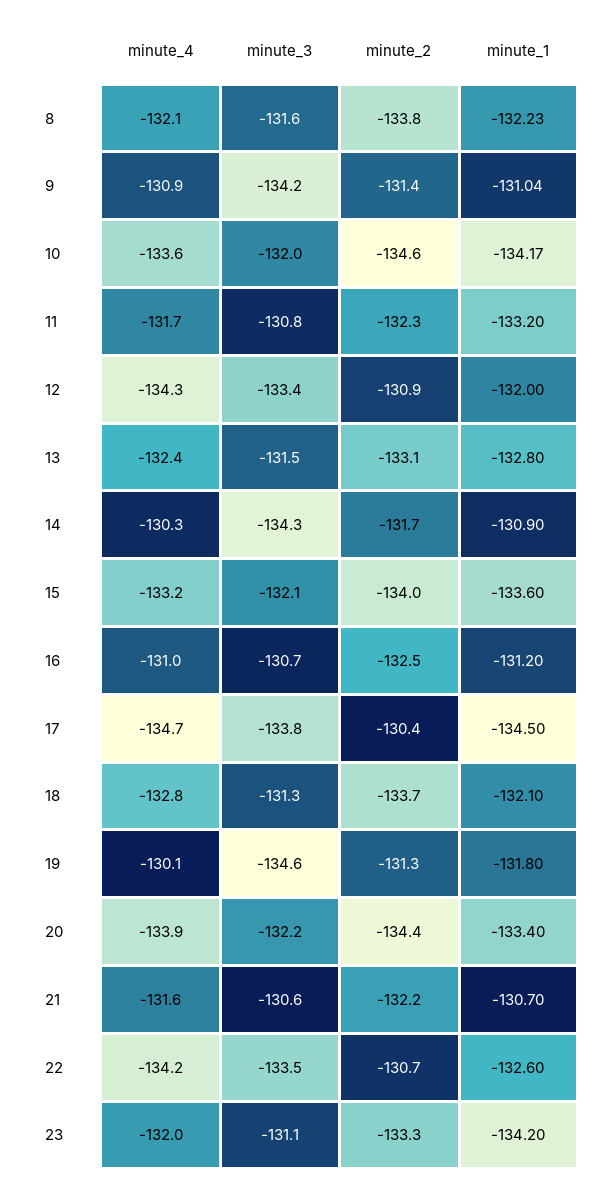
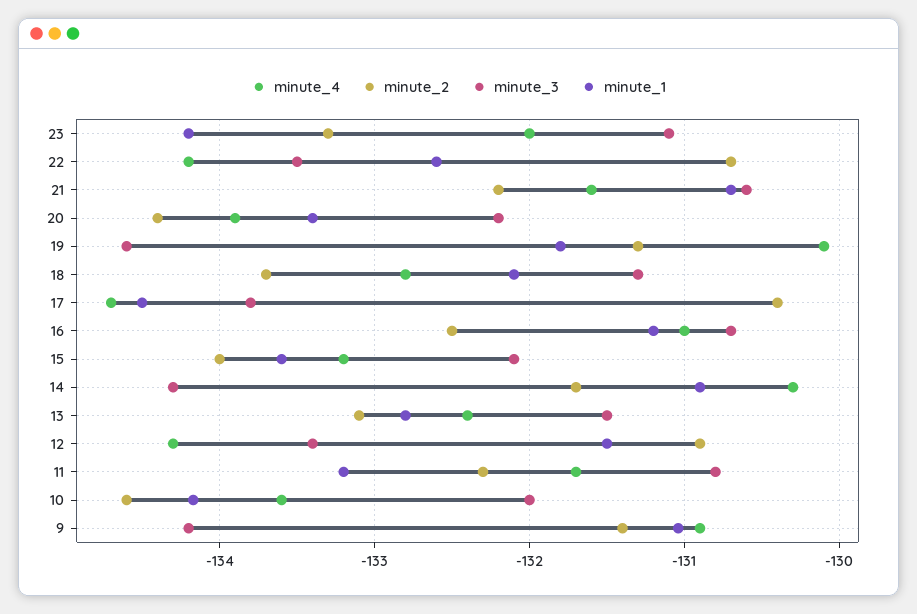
  {
    "minute_4": {
-     "8": -132.1,
      "9": -130.9,
      "10": -133.6,
      "11": -131.7,
      "12": -134.3,
      "13": -132.4,
      "14": -130.3,
      "15": -133.2,
      "16": -131,
      "17": -134.7,
      "18": -132.8,
      "19": -130.1,
      "20": -133.9,
      "21": -131.6,
      "22": -134.2,
      "23": -132
    },
    "minute_3": {
-     "8": -131.6,
      "9": -134.2,
      "10": -132,
      "11": -130.8,
      "12": -133.4,
      "13": -131.5,
      "14": -134.3,
      "15": -132.1,
      "16": -130.7,
      "17": -133.8,
      "18": -131.3,
      "19": -134.6,
      "20": -132.2,
      "21": -130.6,
      "22": -133.5,
      "23": -131.1
    },
    "minute_2": {
-     "8": -133.8,
      "9": -131.4,
      "10": -134.6,
      "11": -132.3,
      "12": -130.9,
      "13": -133.1,
      "14": -131.7,
      "15": -134,
      "16": -132.5,
      "17": -130.4,
      "18": -133.7,
      "19": -131.3,
      "20": -134.4,
      "21": -132.2,
      "22": -130.7,
      "23": -133.3
    },
    "minute_1": {
-     "8": -132.23,
      "9": -131.04,
      "10": -134.17,
      "11": -133.2,
-     "12": -132,
+     "12": -131.5,
      "13": -132.8,
      "14": -130.9,
      "15": -133.6,
      "16": -131.2,
      "17": -134.5,
      "18": -132.1,
      "19": -131.8,
      "20": -133.4,
      "21": -130.7,
      "22": -132.6,
      "23": -134.2
    }
  }

